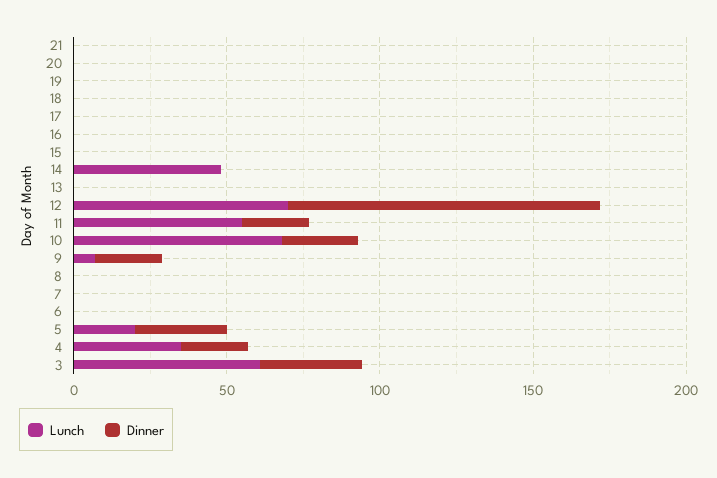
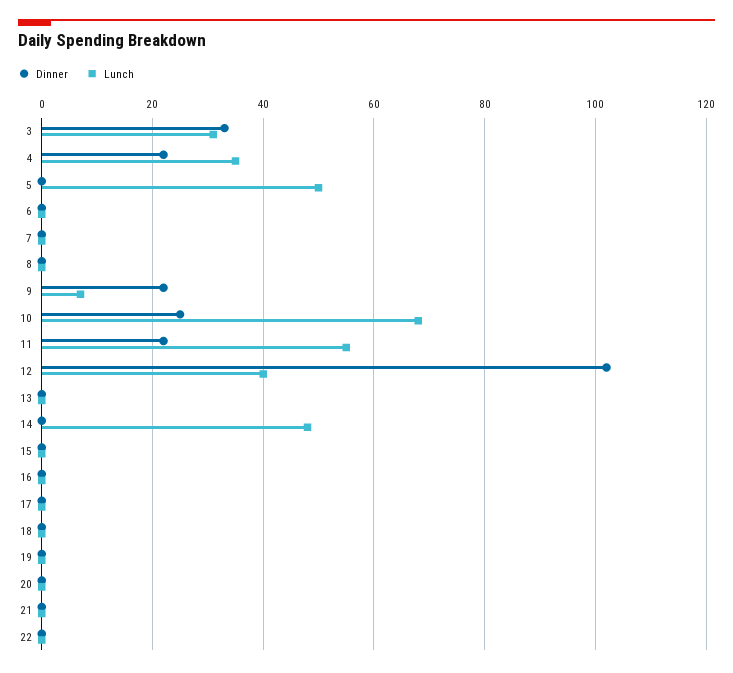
  {
    "Lunch": {
      "21": 0,
      "20": 0,
      "19": 0,
      "18": 0,
      "17": 0,
      "16": 0,
      "15": 0,
      "14": 50,
      "13": 0,
-     "12": 70,
+     "12": 40,
      "11": 55,
      "10": 70,
      "9": 5,
      "8": 0,
      "7": 0,
      "6": 0,
-     "5": 20,
+     "5": 50,
      "4": 35,
-     "3": 60
+     "3": 30,
+     "22": 0
    },
    "Dinner": {
      "21": 0,
      "20": 0,
      "19": 0,
      "18": 0,
      "17": 0,
      "16": 0,
      "15": 0,
      "14": 0,
      "13": 0,
      "12": 100,
      "11": 20,
      "10": 25,
      "9": 20,
      "8": 0,
      "7": 0,
      "6": 0,
-     "5": 30,
+     "5": 0,
      "4": 20,
-     "3": 35
+     "3": 35,
+     "22": 0
    }
  }

